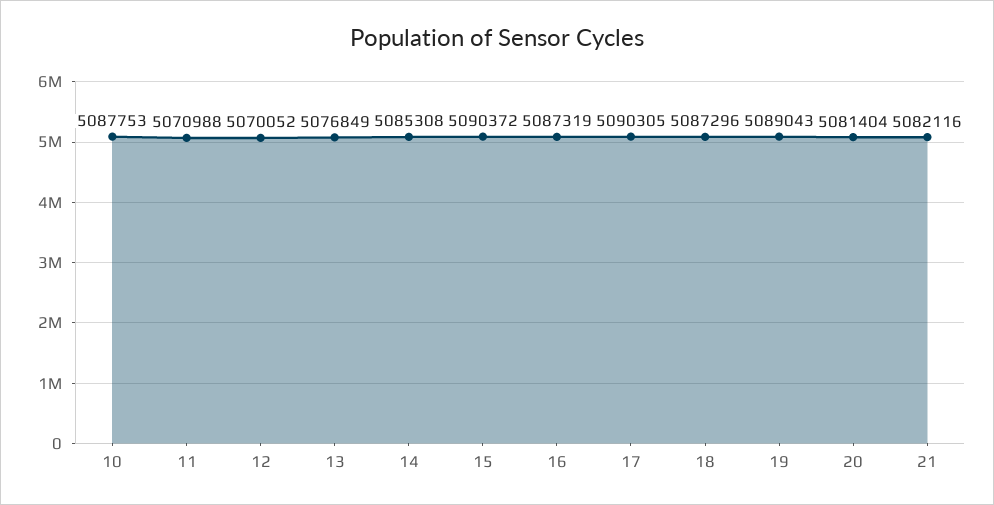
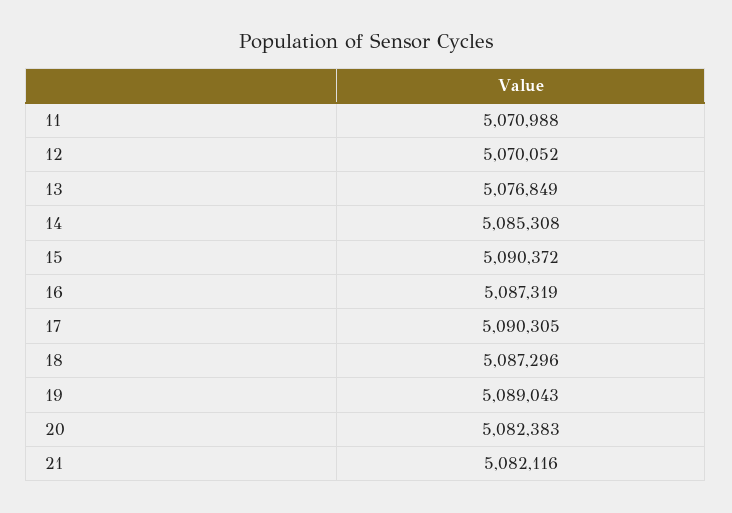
  {
-   "10": 5087753,
    "11": 5070988,
    "12": 5070052,
    "13": 5076849,
    "14": 5085308,
    "15": 5090372,
    "16": 5087319,
    "17": 5090305,
    "18": 5087296,
    "19": 5089043,
-   "20": 5081404,
+   "20": 5082383,
    "21": 5082116
  }

